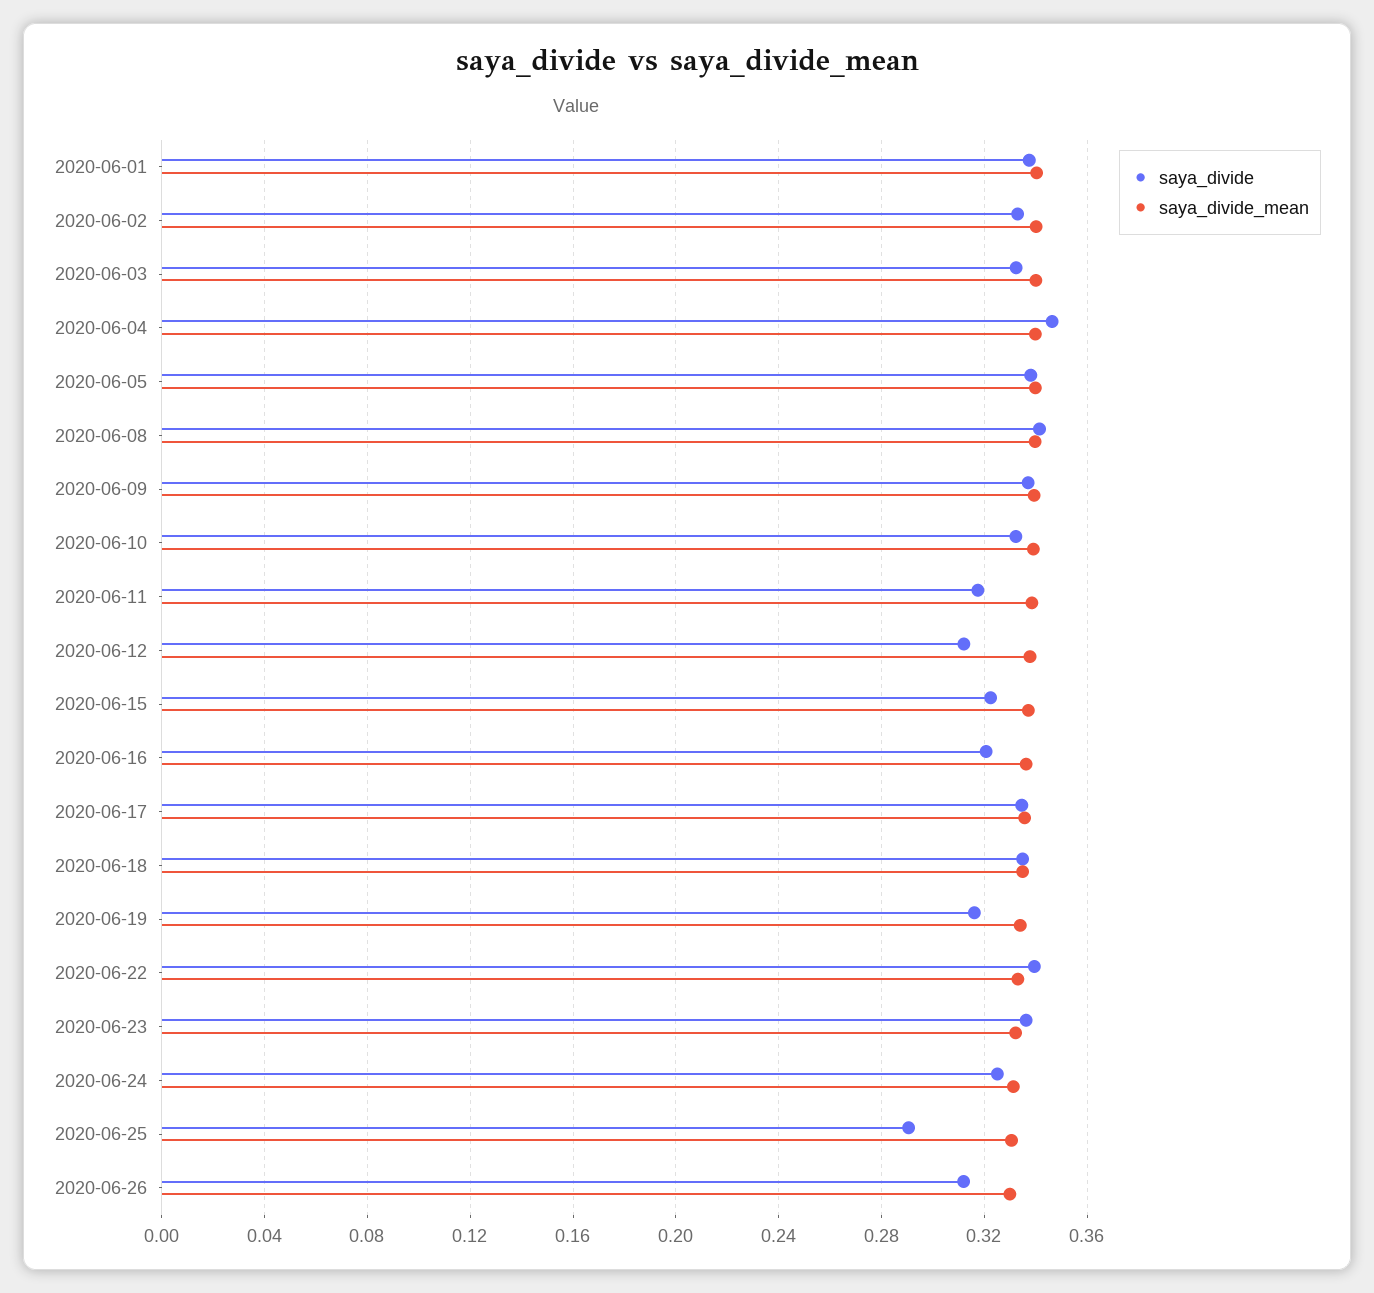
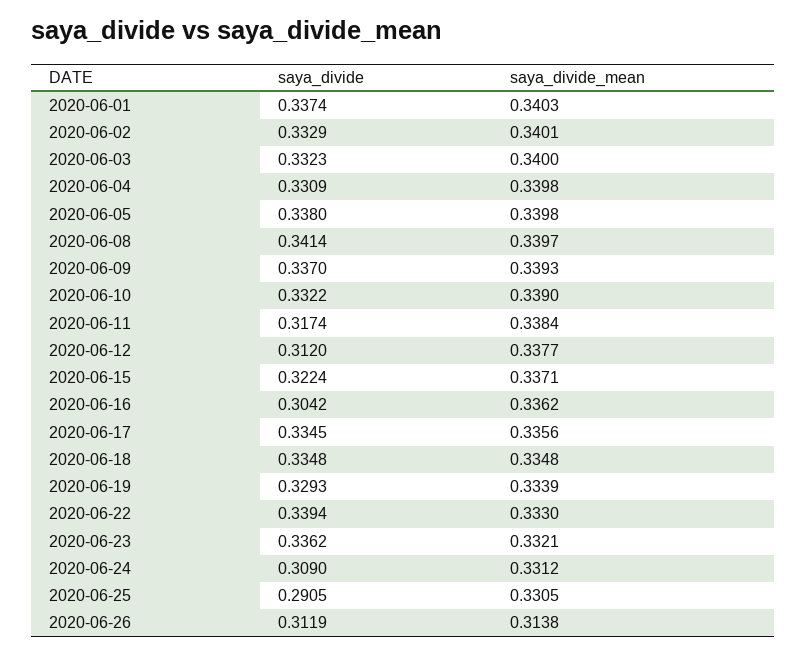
  {
    "saya_divide": {
      "2020-06-01": 0.3374,
      "2020-06-02": 0.3329,
      "2020-06-03": 0.3323,
-     "2020-06-04": 0.345,
+     "2020-06-04": 0.3309,
      "2020-06-05": 0.338,
      "2020-06-08": 0.3414,
      "2020-06-09": 0.337,
      "2020-06-10": 0.3322,
      "2020-06-11": 0.3174,
      "2020-06-12": 0.312,
      "2020-06-15": 0.3224,
-     "2020-06-16": 0.32,
+     "2020-06-16": 0.3042,
      "2020-06-17": 0.3345,
      "2020-06-18": 0.3348,
-     "2020-06-19": 0.315,
+     "2020-06-19": 0.3293,
      "2020-06-22": 0.3394,
      "2020-06-23": 0.3362,
-     "2020-06-24": 0.325,
+     "2020-06-24": 0.309,
      "2020-06-25": 0.2905,
      "2020-06-26": 0.3119
    },
    "saya_divide_mean": {
      "2020-06-01": 0.3403,
      "2020-06-02": 0.3401,
      "2020-06-03": 0.34,
      "2020-06-04": 0.3398,
      "2020-06-05": 0.3398,
      "2020-06-08": 0.3397,
      "2020-06-09": 0.3393,
      "2020-06-10": 0.339,
      "2020-06-11": 0.3384,
      "2020-06-12": 0.3377,
      "2020-06-15": 0.3371,
      "2020-06-16": 0.3362,
      "2020-06-17": 0.3356,
      "2020-06-18": 0.3348,
      "2020-06-19": 0.3339,
      "2020-06-22": 0.333,
      "2020-06-23": 0.3321,
      "2020-06-24": 0.3312,
      "2020-06-25": 0.3305,
-     "2020-06-26": 0.33
+     "2020-06-26": 0.3138
    }
  }

